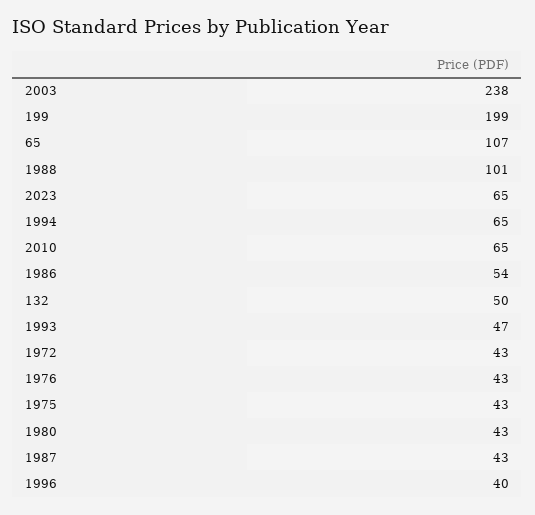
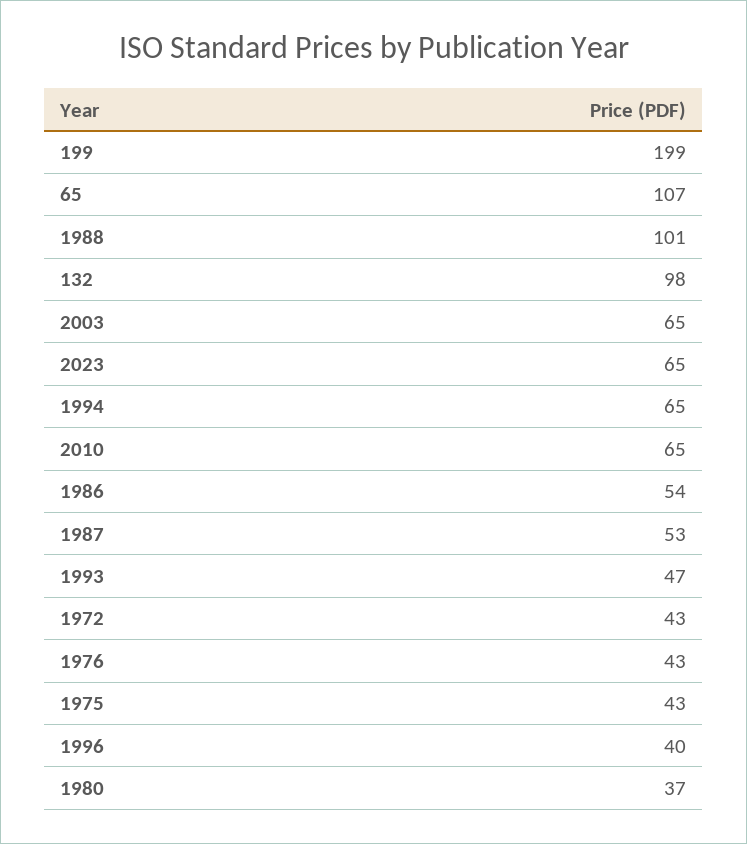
  {
-   "2003": 238,
+   "2003": 65,
    "199": 199,
    "65": 107,
    "1988": 101,
    "2023": 65,
    "1994": 65,
    "2010": 65,
    "1986": 54,
-   "132": 50,
+   "132": 98,
    "1993": 47,
    "1972": 43,
    "1976": 43,
    "1975": 43,
-   "1980": 43,
+   "1980": 37,
-   "1987": 43,
+   "1987": 53,
    "1996": 40
  }

